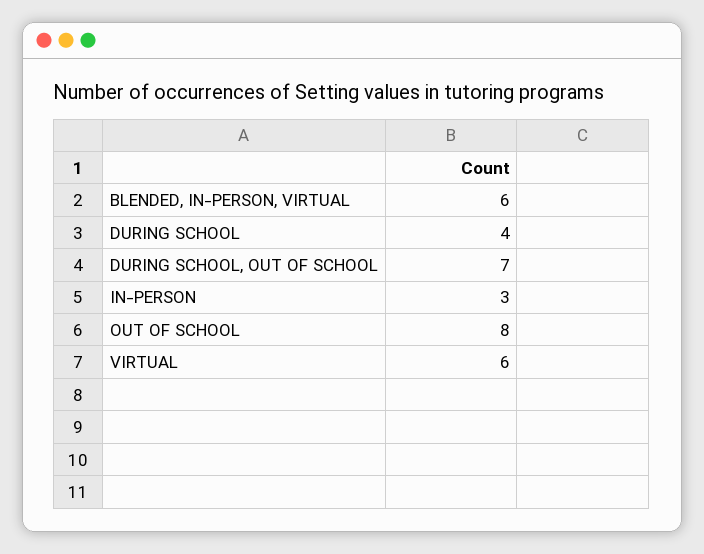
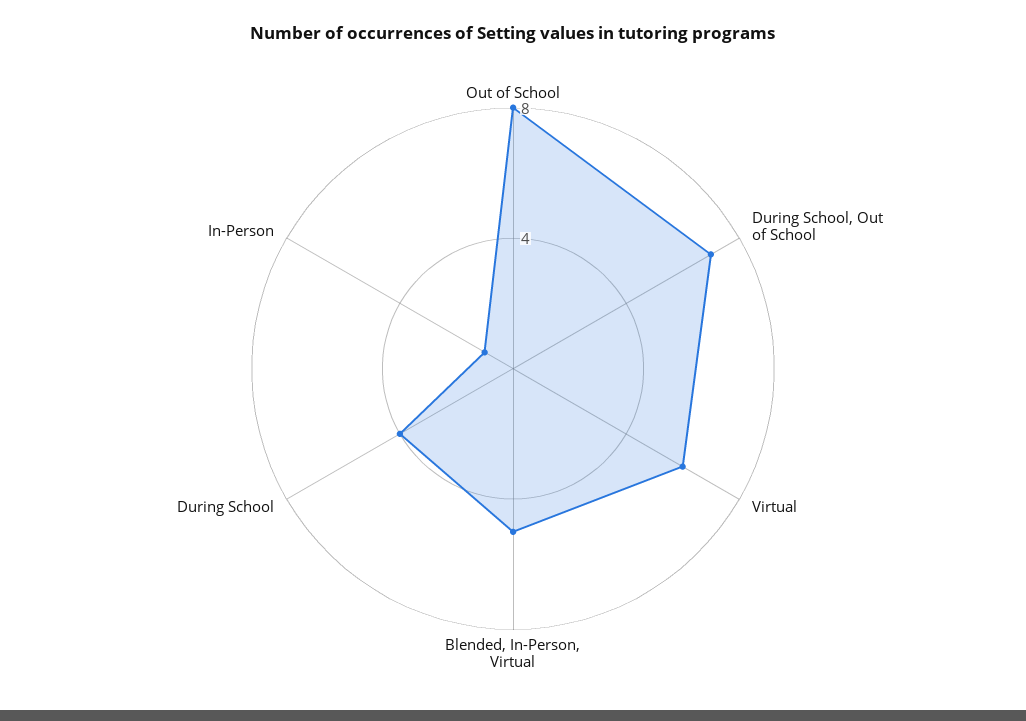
  {
-   "BLENDED, IN-PERSON, VIRTUAL": 6,
+   "BLENDED, IN-PERSON, VIRTUAL": 5,
    "DURING SCHOOL": 4,
    "DURING SCHOOL, OUT OF SCHOOL": 7,
-   "IN-PERSON": 3,
+   "IN-PERSON": 1,
    "OUT OF SCHOOL": 8,
    "VIRTUAL": 6
  }

